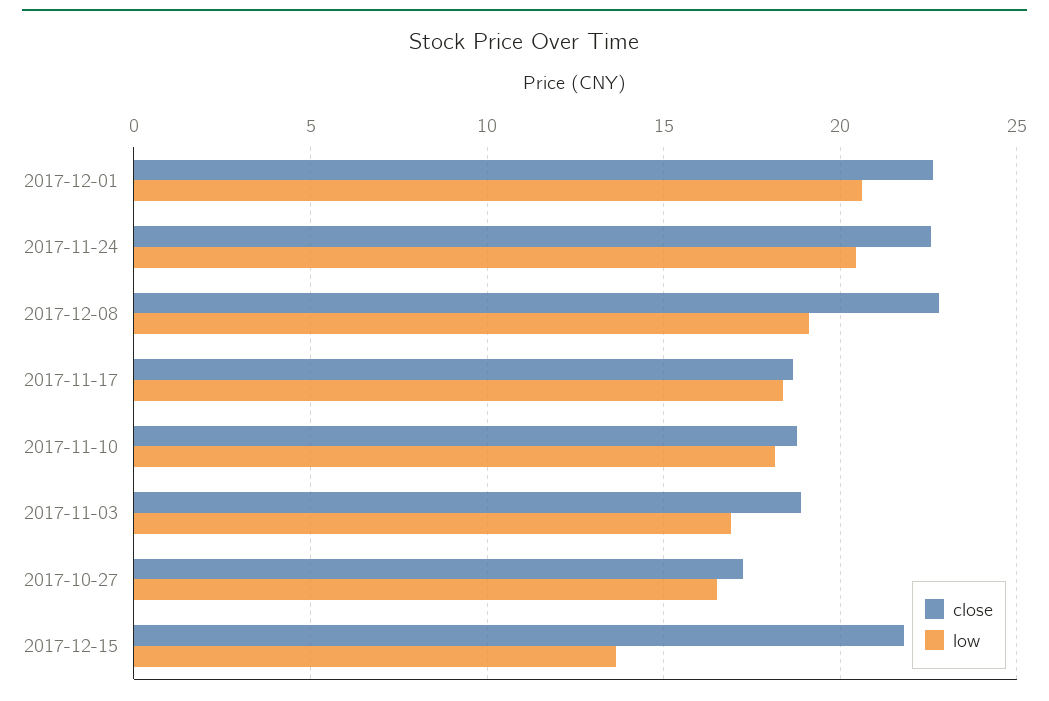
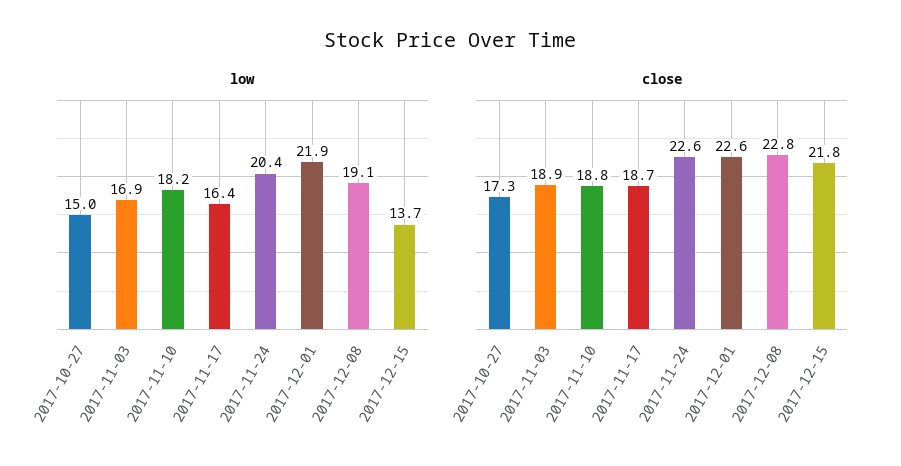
  {
    "close": {
      "2017-12-01": 22.6,
      "2017-11-24": 22.6,
      "2017-12-08": 22.8,
      "2017-11-17": 18.7,
      "2017-11-10": 18.8,
      "2017-11-03": 18.9,
      "2017-10-27": 17.3,
      "2017-12-15": 21.8
    },
    "low": {
-     "2017-12-01": 20.5,
+     "2017-12-01": 21.9,
      "2017-11-24": 20.4,
      "2017-12-08": 19.1,
-     "2017-11-17": 18.5,
+     "2017-11-17": 16.4,
      "2017-11-10": 18.2,
      "2017-11-03": 16.9,
-     "2017-10-27": 16.5,
+     "2017-10-27": 15,
      "2017-12-15": 13.7
    }
  }

